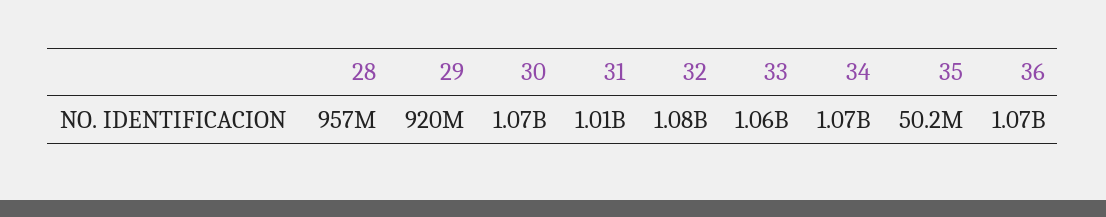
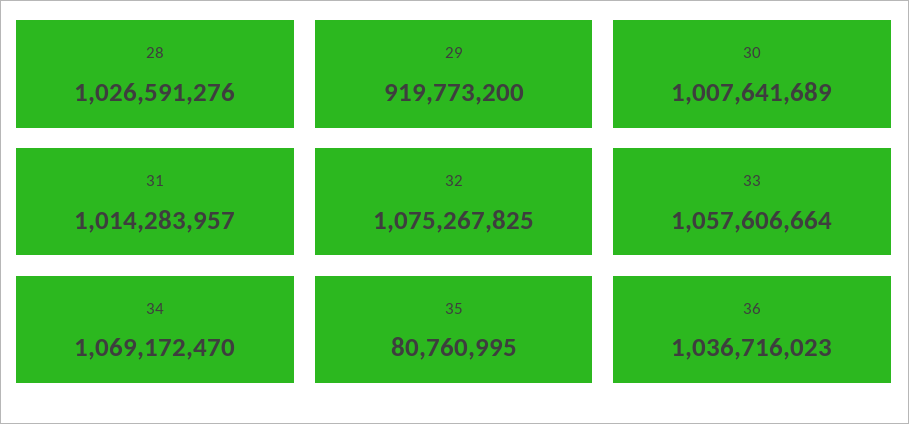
  {
-   "28": 957000000,
+   "28": 1026591276,
    "29": 919773200,
-   "30": 1070000000,
+   "30": 1007641689,
    "31": 1014283957,
    "32": 1075267825,
    "33": 1057606664,
    "34": 1069172470,
-   "35": 50200000,
+   "35": 80760995,
-   "36": 1070000000
+   "36": 1036716023
  }

